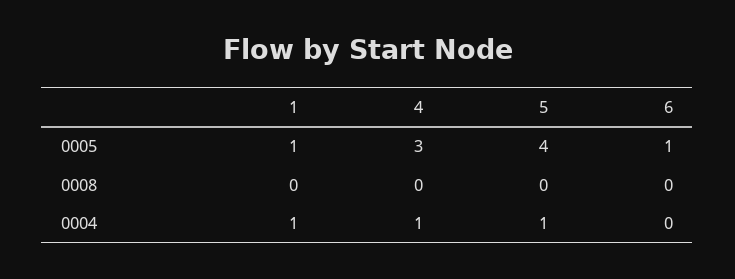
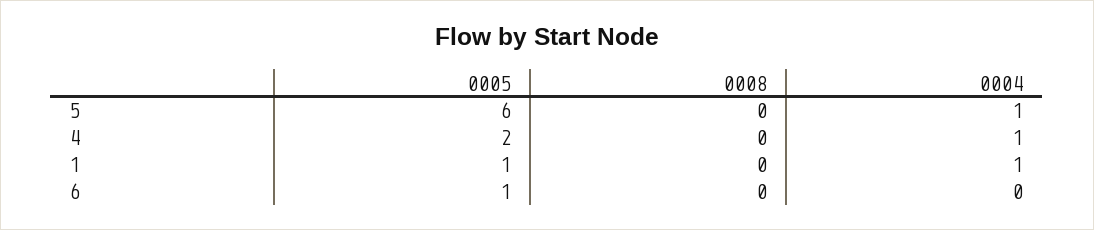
  {
    "1": {
      "0005": 1,
      "0008": 0,
      "0004": 1
    },
    "4": {
-     "0005": 3,
+     "0005": 2,
      "0008": 0,
      "0004": 1
    },
    "5": {
-     "0005": 4,
+     "0005": 6,
      "0008": 0,
      "0004": 1
    },
    "6": {
      "0005": 1,
      "0008": 0,
      "0004": 0
    }
  }

